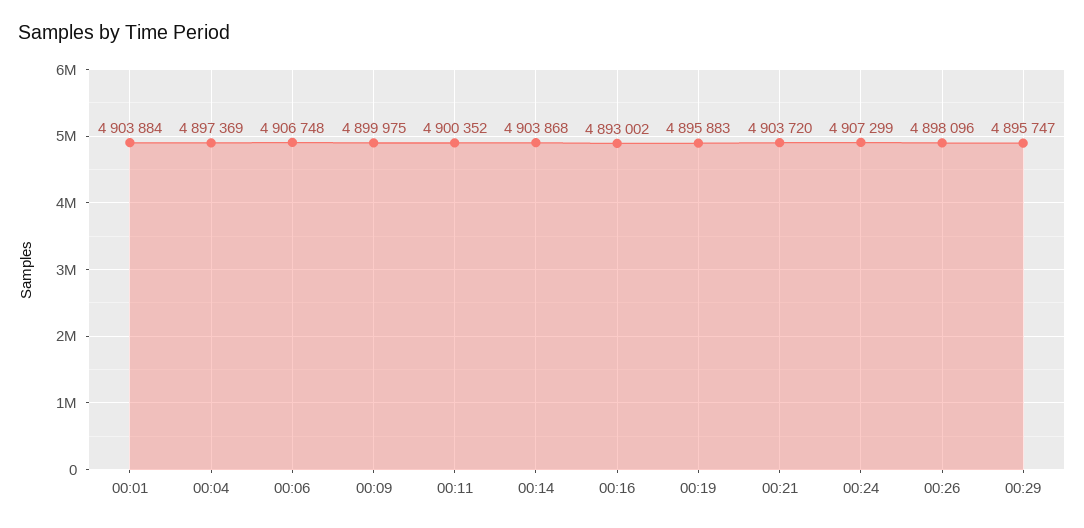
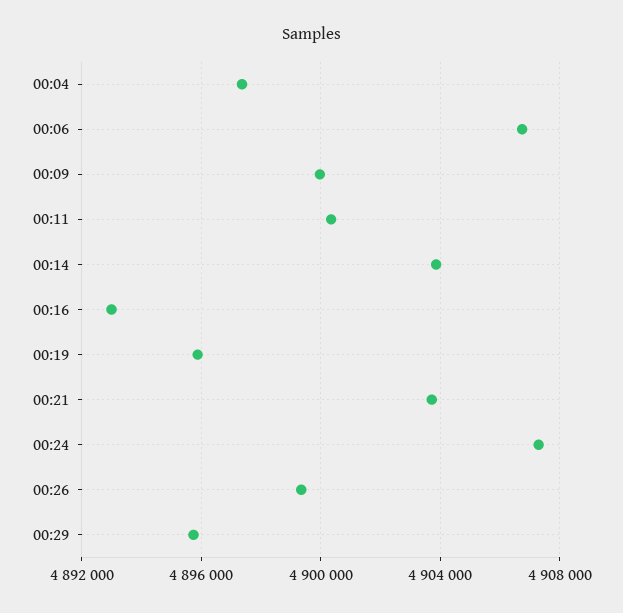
  {
-   "00:01": 4903884,
    "00:04": 4897369,
    "00:06": 4906748,
    "00:09": 4899975,
    "00:11": 4900352,
    "00:14": 4903868,
    "00:16": 4893002,
    "00:19": 4895883,
    "00:21": 4903720,
    "00:24": 4907299,
-   "00:26": 4898096,
+   "00:26": 4899500,
    "00:29": 4895747
  }

